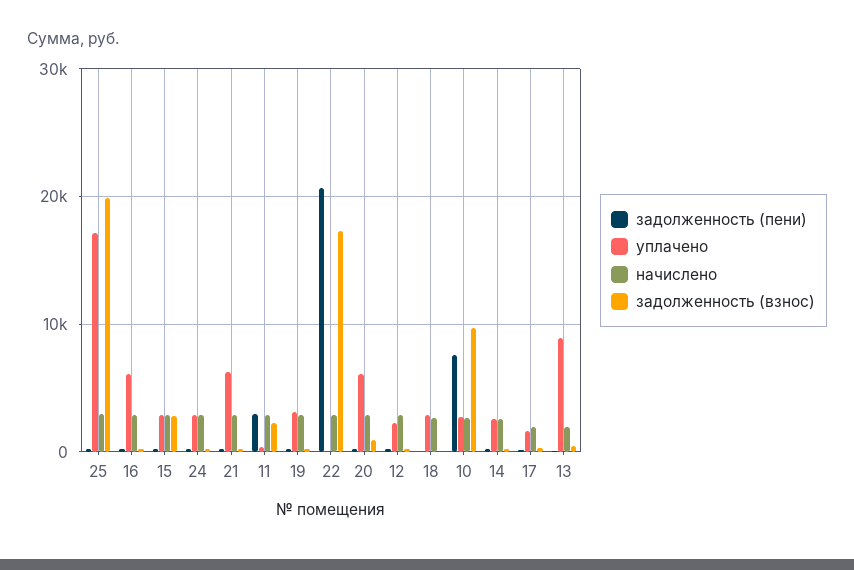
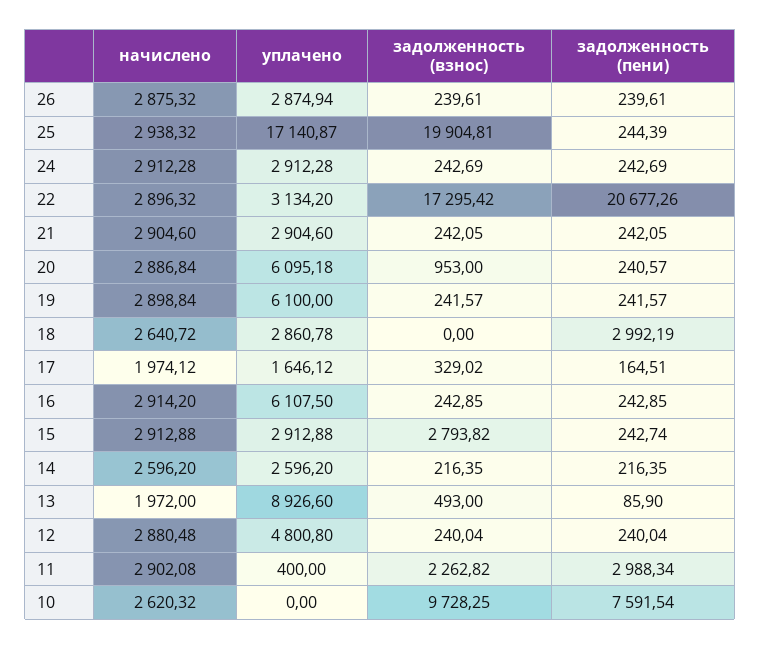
  {
    "задолженность (пени)": {
      "25": 244.39,
      "16": 242.85,
      "15": 242.74,
      "24": 242.69,
      "21": 242.05,
      "11": 2988.34,
      "19": 241.57,
      "22": 20677.26,
      "20": 240.57,
      "12": 240.04,
-     "18": 0,
+     "18": 2992.19,
      "10": 7591.54,
      "14": 216.35,
      "17": 164.51,
-     "13": 85.9
+     "13": 85.9,
+     "26": 239.61
    },
    "уплачено": {
      "25": 17140.87,
      "16": 6107.5,
      "15": 2912.88,
      "24": 2912.28,
-     "21": 6000,
+     "21": 2904.6,
      "11": 400,
-     "19": 3000,
+     "19": 6100,
-     "22": 0,
+     "22": 3134.2,
      "20": 6095.18,
-     "12": 2000,
+     "12": 4800.8,
      "18": 2860.78,
-     "10": 3000,
+     "10": 0,
      "14": 2596.2,
      "17": 1646.12,
-     "13": 8926.6
+     "13": 8926.6,
+     "26": 2874.94
    },
    "начислено": {
      "25": 2938.32,
      "16": 2914.2,
      "15": 2912.88,
      "24": 2912.28,
      "21": 2904.6,
      "11": 2902.08,
      "19": 2898.84,
      "22": 2896.32,
      "20": 2886.84,
      "12": 2880.48,
      "18": 2640.72,
      "10": 2620.32,
      "14": 2596.2,
      "17": 1974.12,
-     "13": 1972
+     "13": 1972,
+     "26": 2875.32
    },
    "задолженность (взнос)": {
      "25": 19904.81,
      "16": 242.85,
      "15": 2793.82,
      "24": 242.69,
      "21": 242.05,
      "11": 2262.82,
      "19": 241.57,
      "22": 17295.42,
      "20": 953,
      "12": 240.04,
      "18": 0,
      "10": 9728.25,
      "14": 216.35,
      "17": 329.02,
-     "13": 493
+     "13": 493,
+     "26": 239.61
    }
  }

